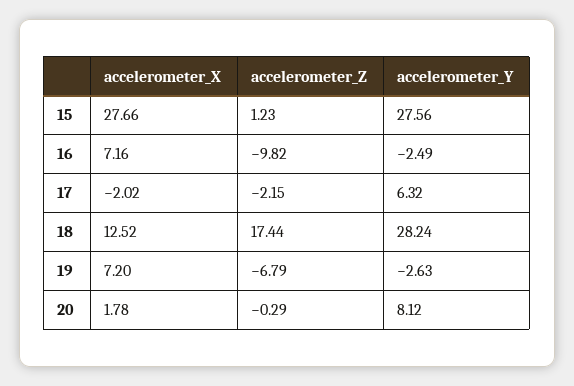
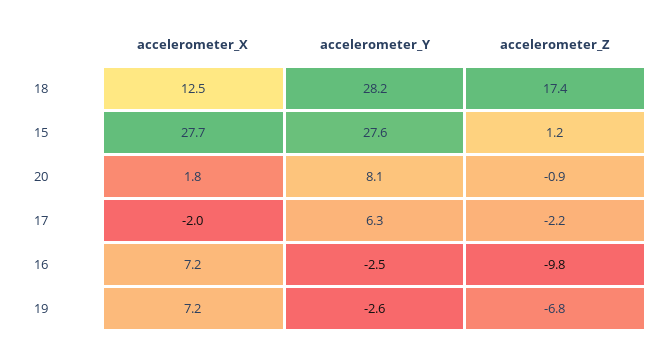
  {
    "accelerometer_X": {
      "15": 27.66,
      "16": 7.16,
      "17": -2.02,
      "18": 12.52,
      "19": 7.2,
      "20": 1.78
    },
    "accelerometer_Z": {
      "15": 1.23,
      "16": -9.82,
      "17": -2.15,
      "18": 17.44,
      "19": -6.79,
-     "20": -0.29
+     "20": -0.9
    },
    "accelerometer_Y": {
      "15": 27.56,
      "16": -2.49,
      "17": 6.32,
      "18": 28.24,
      "19": -2.63,
      "20": 8.12
    }
  }

